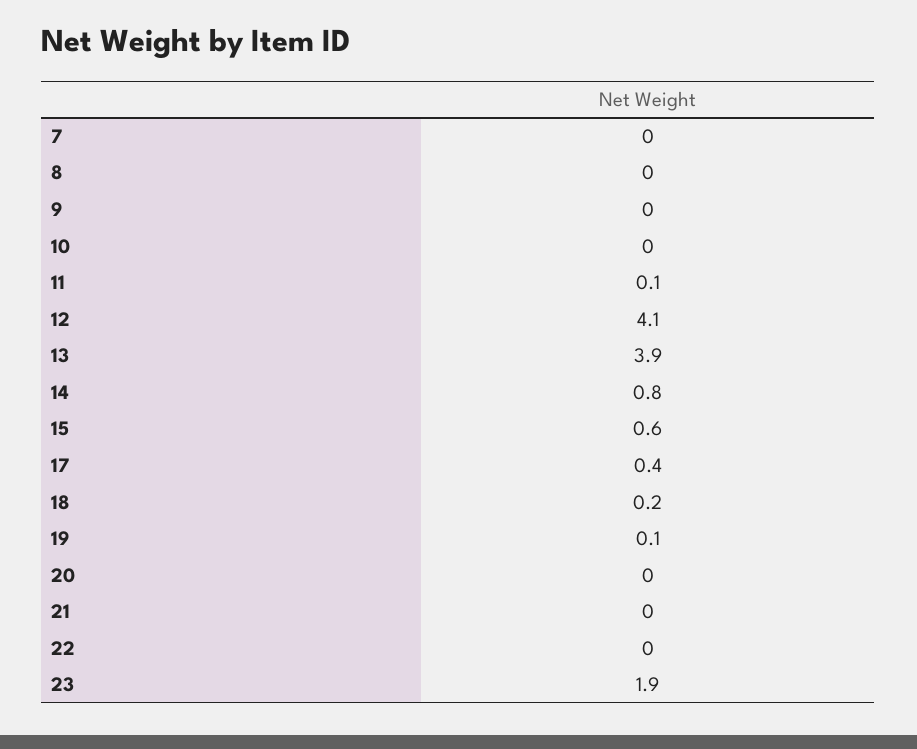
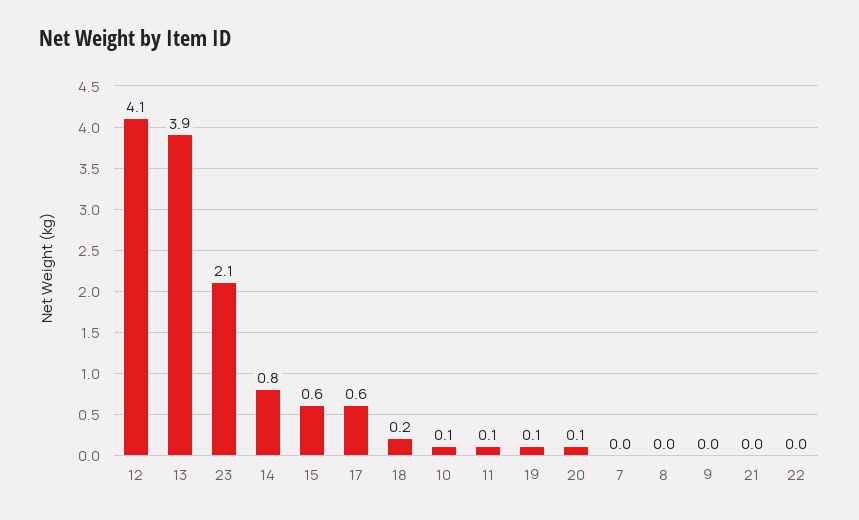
  {
    "7": 0,
    "8": 0,
    "9": 0,
-   "10": 0,
+   "10": 0.1,
    "11": 0.1,
    "12": 4.1,
    "13": 3.9,
    "14": 0.8,
    "15": 0.6,
-   "17": 0.4,
+   "17": 0.6,
    "18": 0.2,
    "19": 0.1,
-   "20": 0,
+   "20": 0.1,
    "21": 0,
    "22": 0,
-   "23": 1.9
+   "23": 2.1
  }

